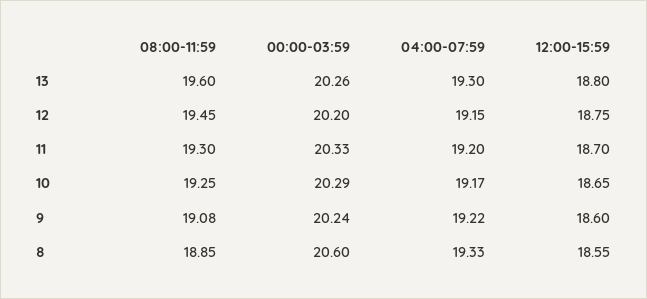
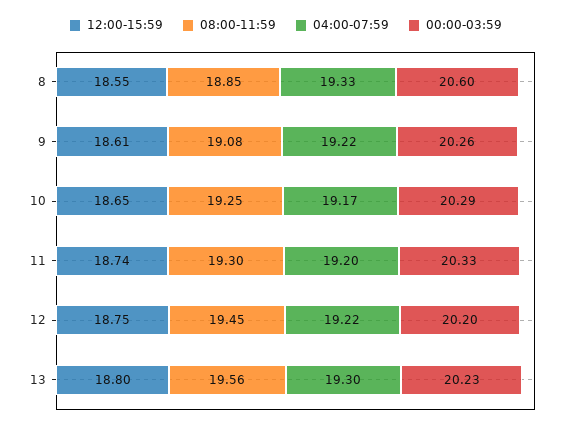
  {
    "08:00-11:59": {
-     "13": 19.6,
+     "13": 19.56,
      "12": 19.45,
      "11": 19.3,
      "10": 19.25,
      "9": 19.08,
      "8": 18.85
    },
    "00:00-03:59": {
-     "13": 20.26,
+     "13": 20.23,
      "12": 20.2,
      "11": 20.33,
      "10": 20.29,
-     "9": 20.24,
+     "9": 20.26,
      "8": 20.6
    },
    "04:00-07:59": {
      "13": 19.3,
-     "12": 19.15,
+     "12": 19.22,
      "11": 19.2,
      "10": 19.17,
      "9": 19.22,
      "8": 19.33
    },
    "12:00-15:59": {
      "13": 18.8,
      "12": 18.75,
-     "11": 18.7,
+     "11": 18.74,
      "10": 18.65,
-     "9": 18.6,
+     "9": 18.61,
      "8": 18.55
    }
  }

